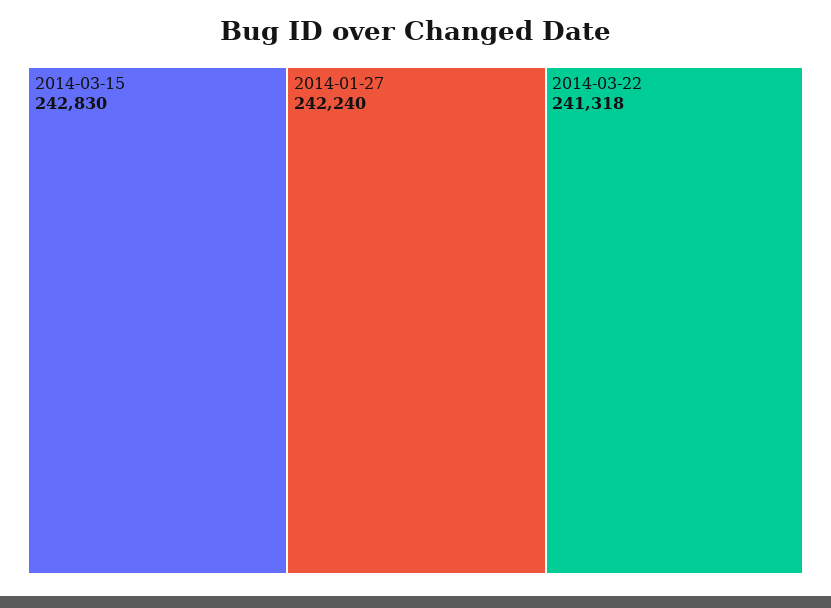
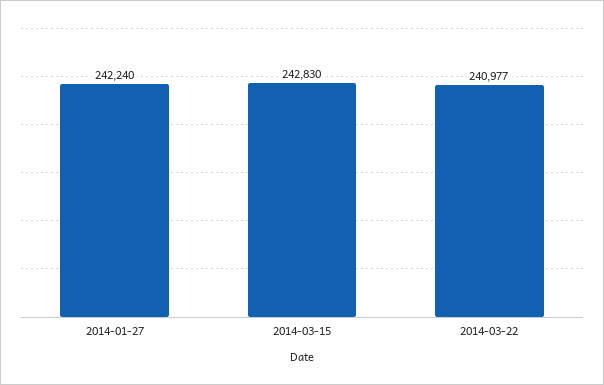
  {
    "2014-03-15": 242830,
    "2014-01-27": 242240,
-   "2014-03-22": 241318
+   "2014-03-22": 240977
  }

